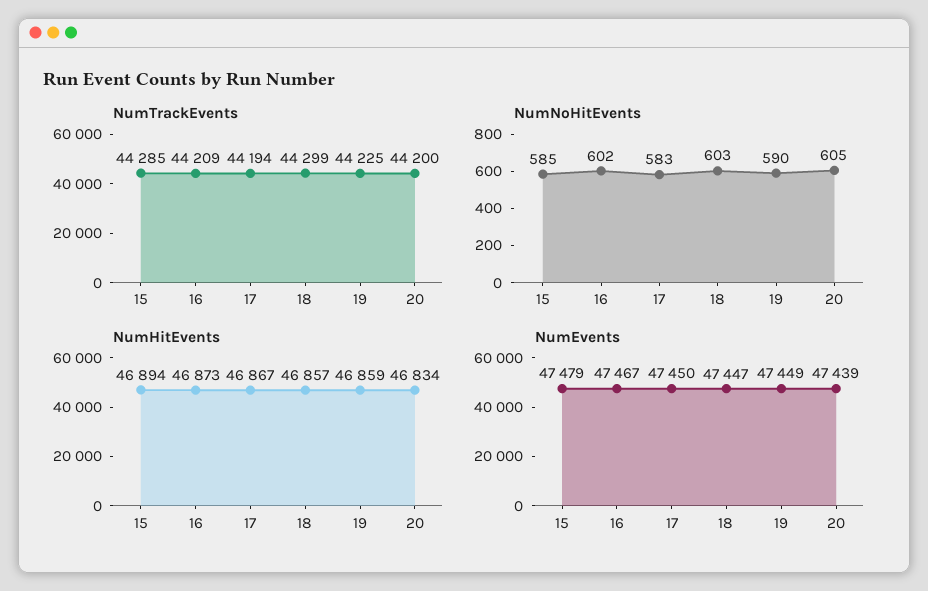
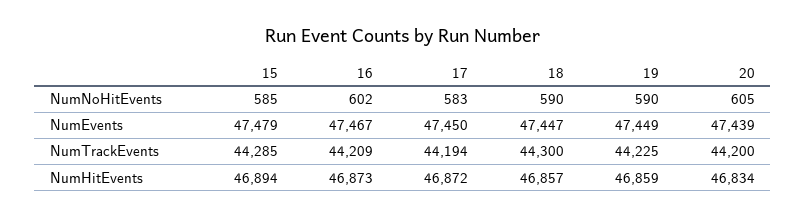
  {
    "NumTrackEvents": {
      "15": 44285,
      "16": 44209,
      "17": 44194,
-     "18": 44299,
+     "18": 44300,
      "19": 44225,
      "20": 44200
    },
    "NumNoHitEvents": {
      "15": 585,
      "16": 602,
      "17": 583,
-     "18": 603,
+     "18": 590,
      "19": 590,
      "20": 605
    },
    "NumHitEvents": {
      "15": 46894,
      "16": 46873,
-     "17": 46867,
+     "17": 46872,
      "18": 46857,
      "19": 46859,
      "20": 46834
    },
    "NumEvents": {
      "15": 47479,
      "16": 47467,
      "17": 47450,
      "18": 47447,
      "19": 47449,
      "20": 47439
    }
  }

